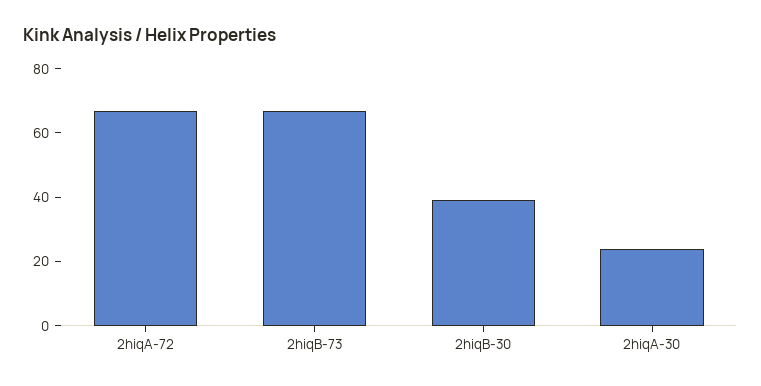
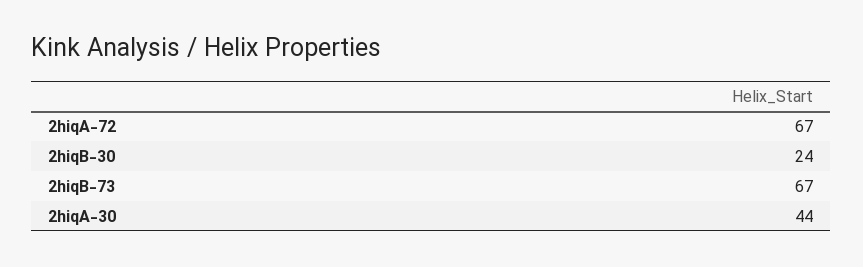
  {
    "2hiqA-72": 67,
    "2hiqB-73": 67,
-   "2hiqB-30": 40,
+   "2hiqB-30": 24,
-   "2hiqA-30": 25
+   "2hiqA-30": 44
  }

